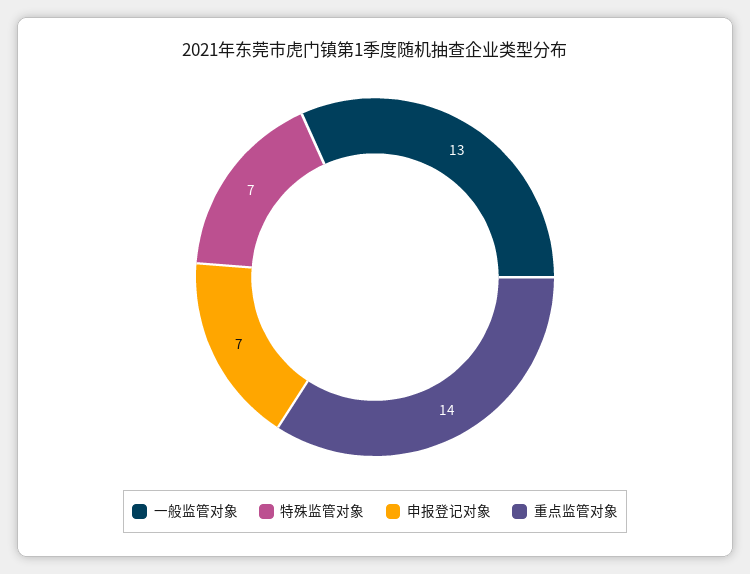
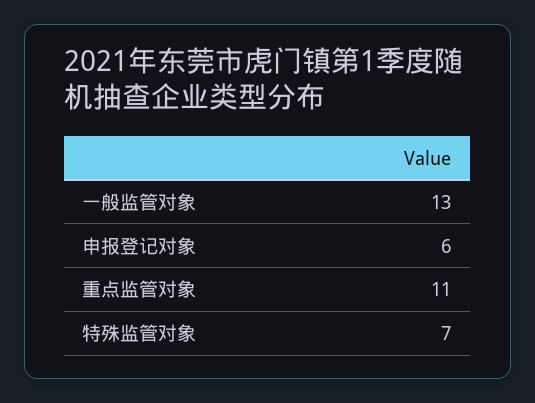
  {
    "一般监管对象": 13,
    "特殊监管对象": 7,
-   "申报登记对象": 7,
+   "申报登记对象": 6,
-   "重点监管对象": 14
+   "重点监管对象": 11
  }

